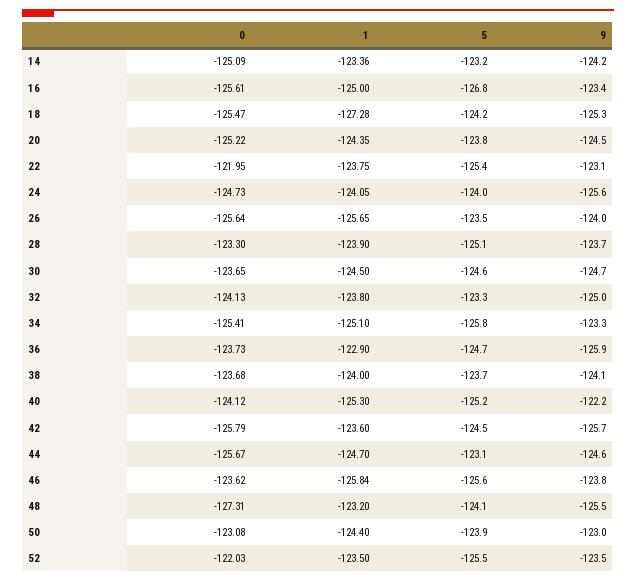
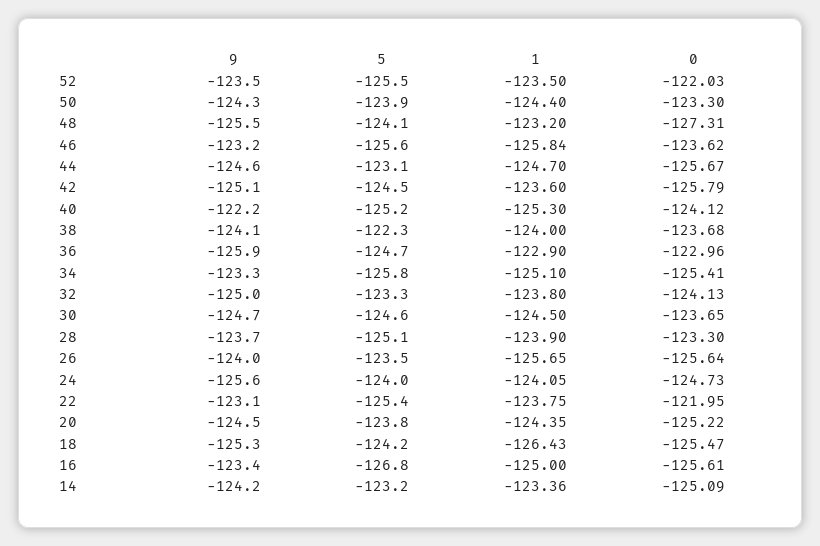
  {
    "0": {
      "14": -125.09,
      "16": -125.61,
      "18": -125.47,
      "20": -125.22,
      "22": -121.95,
      "24": -124.73,
      "26": -125.64,
      "28": -123.3,
      "30": -123.65,
      "32": -124.13,
      "34": -125.41,
-     "36": -123.73,
+     "36": -122.96,
      "38": -123.68,
      "40": -124.12,
      "42": -125.79,
      "44": -125.67,
      "46": -123.62,
      "48": -127.31,
-     "50": -123.08,
+     "50": -123.3,
      "52": -122.03
    },
    "1": {
      "14": -123.36,
      "16": -125,
-     "18": -127.28,
+     "18": -126.43,
      "20": -124.35,
      "22": -123.75,
      "24": -124.05,
      "26": -125.65,
      "28": -123.9,
      "30": -124.5,
      "32": -123.8,
      "34": -125.1,
      "36": -122.9,
      "38": -124,
      "40": -125.3,
      "42": -123.6,
      "44": -124.7,
      "46": -125.84,
      "48": -123.2,
      "50": -124.4,
      "52": -123.5
    },
    "5": {
      "14": -123.2,
      "16": -126.8,
      "18": -124.2,
      "20": -123.8,
      "22": -125.4,
      "24": -124,
      "26": -123.5,
      "28": -125.1,
      "30": -124.6,
      "32": -123.3,
      "34": -125.8,
      "36": -124.7,
-     "38": -123.7,
+     "38": -122.3,
      "40": -125.2,
      "42": -124.5,
      "44": -123.1,
      "46": -125.6,
      "48": -124.1,
      "50": -123.9,
      "52": -125.5
    },
    "9": {
      "14": -124.2,
      "16": -123.4,
      "18": -125.3,
      "20": -124.5,
      "22": -123.1,
      "24": -125.6,
      "26": -124,
      "28": -123.7,
      "30": -124.7,
      "32": -125,
      "34": -123.3,
      "36": -125.9,
      "38": -124.1,
      "40": -122.2,
-     "42": -125.7,
+     "42": -125.1,
      "44": -124.6,
-     "46": -123.8,
+     "46": -123.2,
      "48": -125.5,
-     "50": -123,
+     "50": -124.3,
      "52": -123.5
    }
  }

